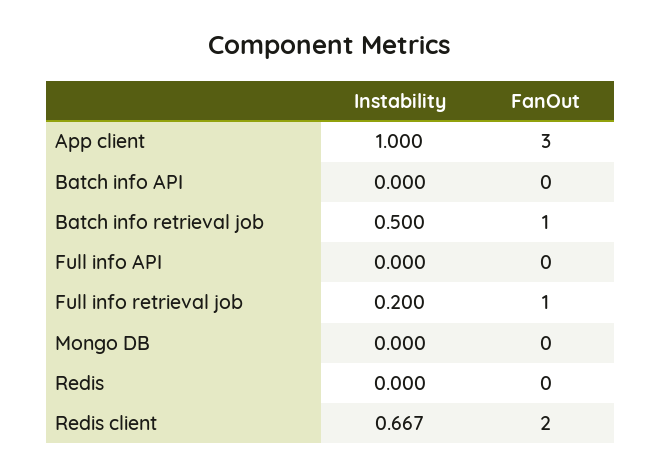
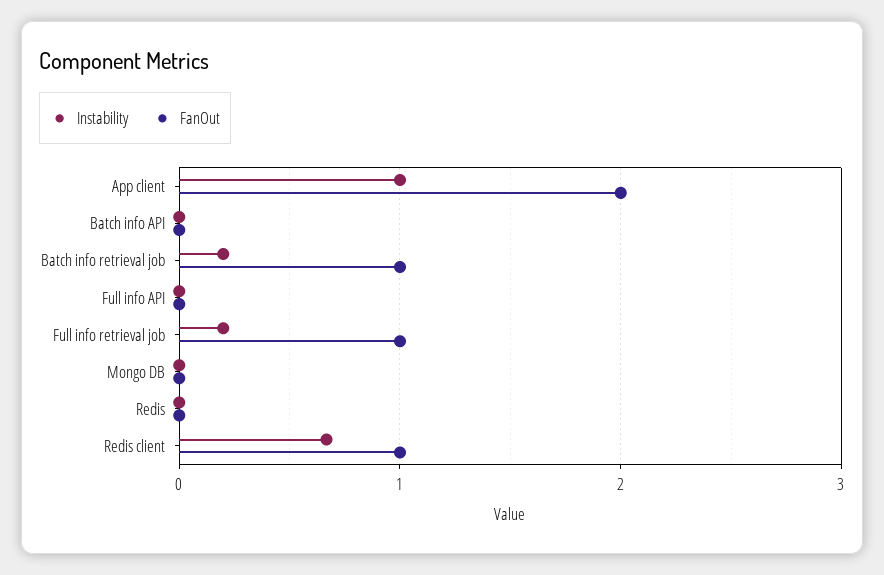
  {
    "Instability": {
      "App client": 1,
      "Batch info API": 0,
-     "Batch info retrieval job": 0.5,
+     "Batch info retrieval job": 0.2,
      "Full info API": 0,
      "Full info retrieval job": 0.2,
      "Mongo DB": 0,
      "Redis": 0,
      "Redis client": 0.667
    },
    "FanOut": {
-     "App client": 3,
+     "App client": 2,
      "Batch info API": 0,
      "Batch info retrieval job": 1,
      "Full info API": 0,
      "Full info retrieval job": 1,
      "Mongo DB": 0,
      "Redis": 0,
-     "Redis client": 2
+     "Redis client": 1
    }
  }

